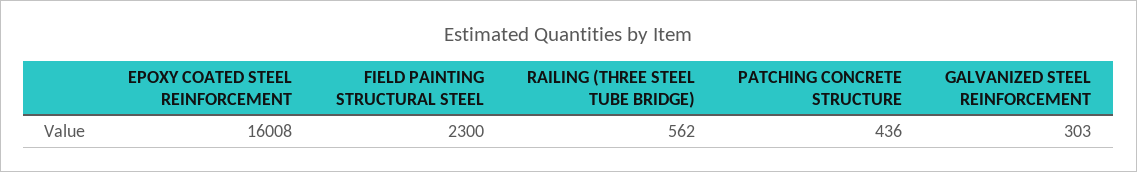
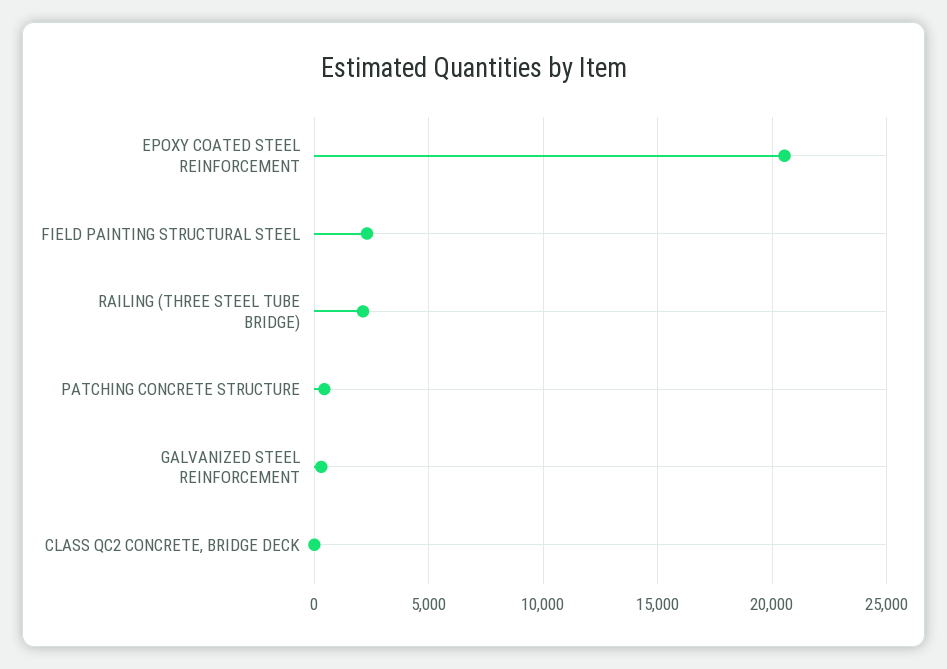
  {
-   "EPOXY COATED STEEL REINFORCEMENT": 16008,
+   "EPOXY COATED STEEL REINFORCEMENT": 20500,
    "FIELD PAINTING STRUCTURAL STEEL": 2300,
-   "RAILING (THREE STEEL TUBE BRIDGE)": 562,
+   "RAILING (THREE STEEL TUBE BRIDGE)": 2000,
    "PATCHING CONCRETE STRUCTURE": 436,
-   "GALVANIZED STEEL REINFORCEMENT": 303
+   "GALVANIZED STEEL REINFORCEMENT": 303,
+   "CLASS QC2 CONCRETE, BRIDGE DECK": 0
  }

